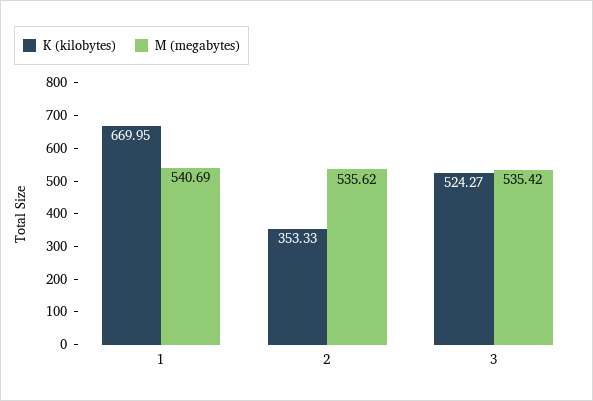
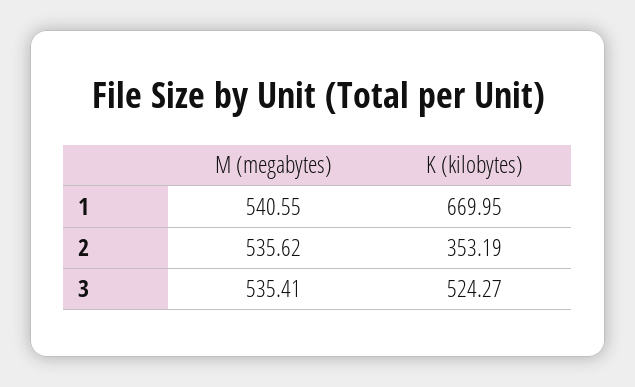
  {
    "K (kilobytes)": {
      "1": 669.95,
-     "2": 353.33,
+     "2": 353.19,
      "3": 524.27
    },
    "M (megabytes)": {
-     "1": 540.69,
+     "1": 540.55,
      "2": 535.62,
-     "3": 535.42
+     "3": 535.41
    }
  }

